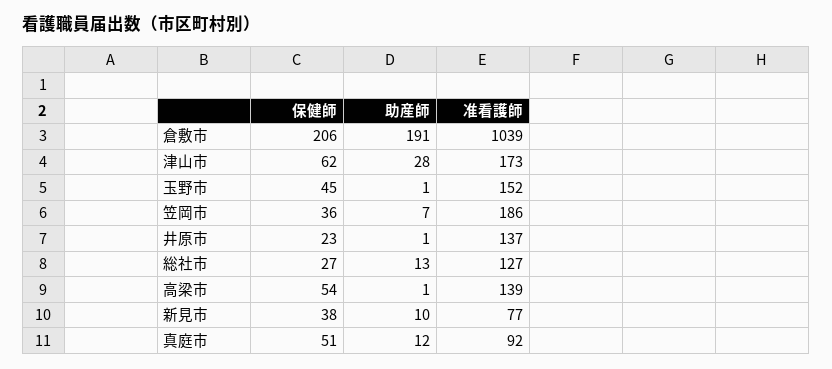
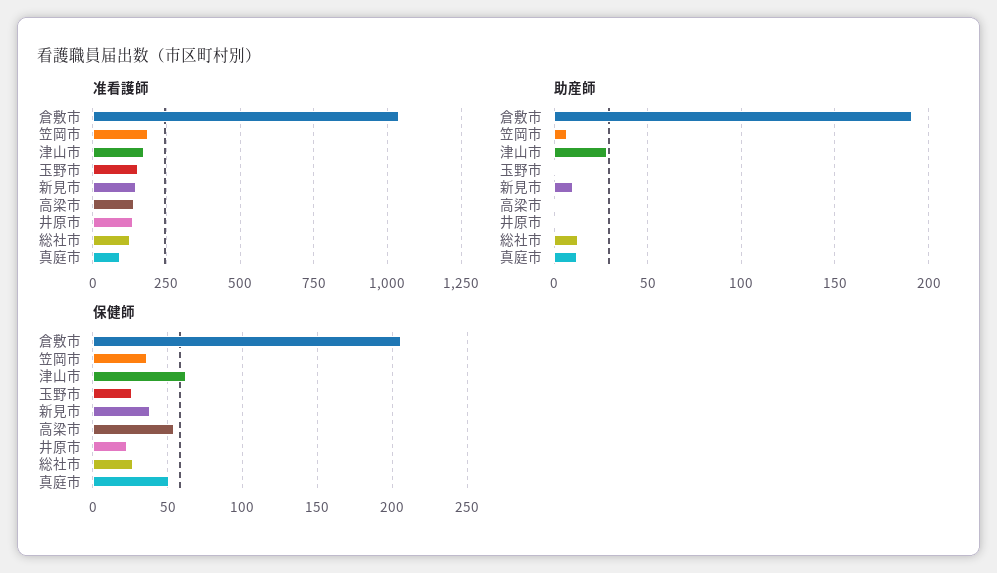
  {
    "保健師": {
      "倉敷市": 206,
      "津山市": 62,
-     "玉野市": 45,
+     "玉野市": 25,
      "笠岡市": 36,
      "井原市": 23,
      "総社市": 27,
      "高梁市": 54,
      "新見市": 38,
      "真庭市": 51
    },
    "助産師": {
      "倉敷市": 191,
      "津山市": 28,
      "玉野市": 1,
      "笠岡市": 7,
      "井原市": 1,
      "総社市": 13,
      "高梁市": 1,
      "新見市": 10,
      "真庭市": 12
    },
    "准看護師": {
      "倉敷市": 1039,
      "津山市": 173,
      "玉野市": 152,
      "笠岡市": 186,
      "井原市": 137,
      "総社市": 127,
      "高梁市": 139,
-     "新見市": 77,
+     "新見市": 150,
      "真庭市": 92
    }
  }

